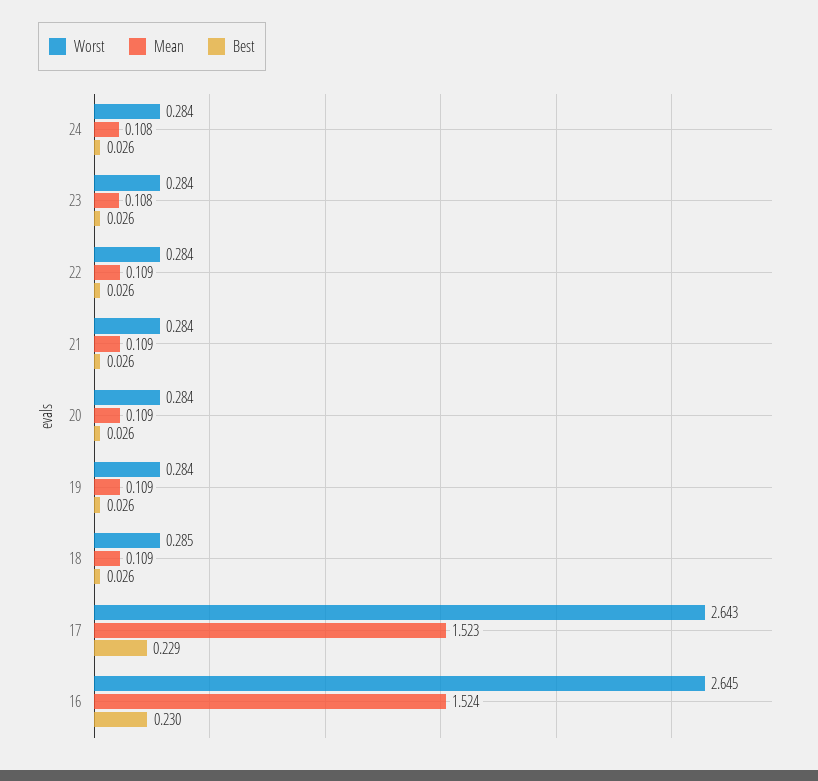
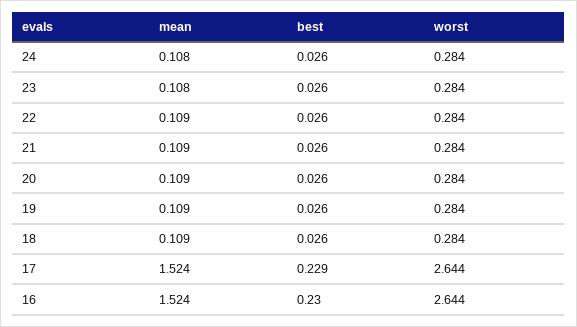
  {
    "Worst": {
      "24": 0.284,
      "23": 0.284,
      "22": 0.284,
      "21": 0.284,
      "20": 0.284,
      "19": 0.284,
-     "18": 0.285,
+     "18": 0.284,
-     "17": 2.643,
+     "17": 2.644,
-     "16": 2.645
+     "16": 2.644
    },
    "Mean": {
      "24": 0.108,
      "23": 0.108,
      "22": 0.109,
      "21": 0.109,
      "20": 0.109,
      "19": 0.109,
      "18": 0.109,
-     "17": 1.523,
+     "17": 1.524,
      "16": 1.524
    },
    "Best": {
      "24": 0.026,
      "23": 0.026,
      "22": 0.026,
      "21": 0.026,
      "20": 0.026,
      "19": 0.026,
      "18": 0.026,
      "17": 0.229,
      "16": 0.23
    }
  }

